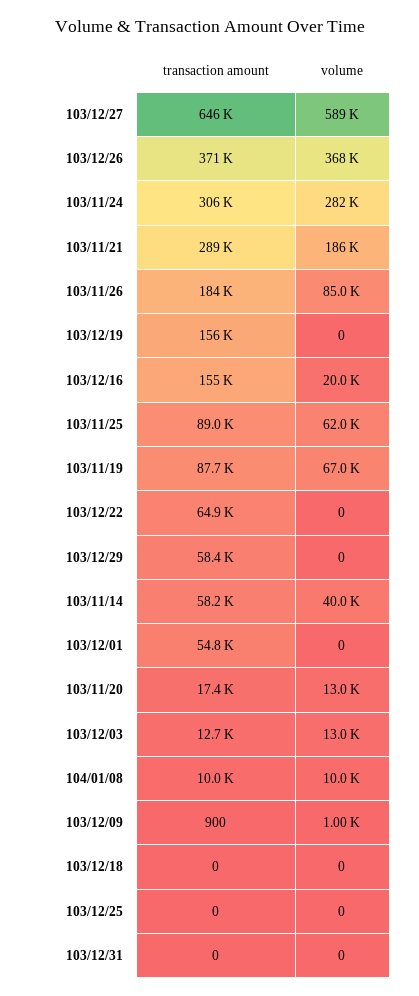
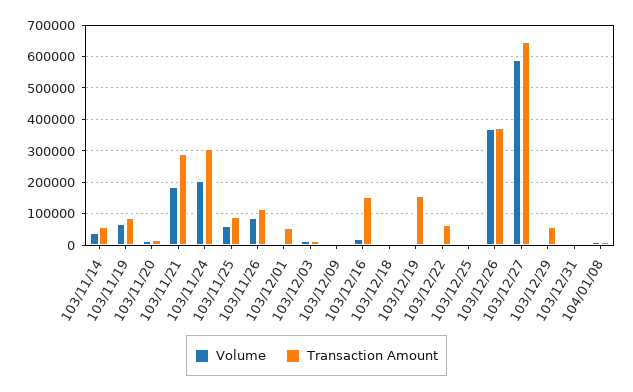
  {
    "transaction amount": {
      "103/12/27": 646000,
      "103/12/26": 371000,
      "103/11/24": 306000,
      "103/11/21": 289000,
-     "103/11/26": 184000,
+     "103/11/26": 120000,
      "103/12/19": 156000,
      "103/12/16": 155000,
      "103/11/25": 89000,
      "103/11/19": 87700,
      "103/12/22": 64900,
      "103/12/29": 58400,
      "103/11/14": 58200,
      "103/12/01": 54800,
      "103/11/20": 17400,
      "103/12/03": 12700,
      "104/01/08": 10000,
      "103/12/09": 900,
      "103/12/18": 0,
      "103/12/25": 0,
      "103/12/31": 0
    },
    "volume": {
      "103/12/27": 589000,
      "103/12/26": 368000,
-     "103/11/24": 282000,
+     "103/11/24": 200000,
      "103/11/21": 186000,
      "103/11/26": 85000,
      "103/12/19": 0,
      "103/12/16": 20000,
      "103/11/25": 62000,
      "103/11/19": 67000,
      "103/12/22": 0,
      "103/12/29": 0,
      "103/11/14": 40000,
      "103/12/01": 0,
      "103/11/20": 13000,
      "103/12/03": 13000,
      "104/01/08": 10000,
      "103/12/09": 1000,
      "103/12/18": 0,
      "103/12/25": 0,
      "103/12/31": 0
    }
  }

